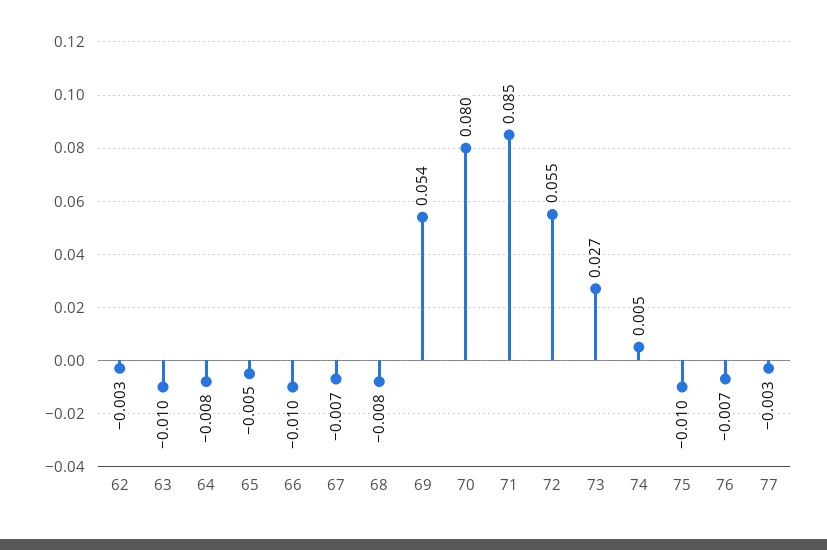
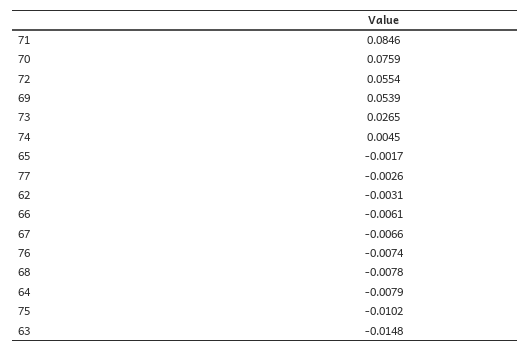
  {
    "62": -0.0031,
-   "63": -0.01,
+   "63": -0.0148,
    "64": -0.0079,
-   "65": -0.005,
+   "65": -0.0017,
-   "66": -0.01,
+   "66": -0.0061,
    "67": -0.0066,
    "68": -0.0078,
    "69": 0.0539,
-   "70": 0.08,
+   "70": 0.0759,
    "71": 0.0846,
    "72": 0.0554,
    "73": 0.0265,
    "74": 0.0045,
    "75": -0.0102,
    "76": -0.0074,
    "77": -0.0026
  }

